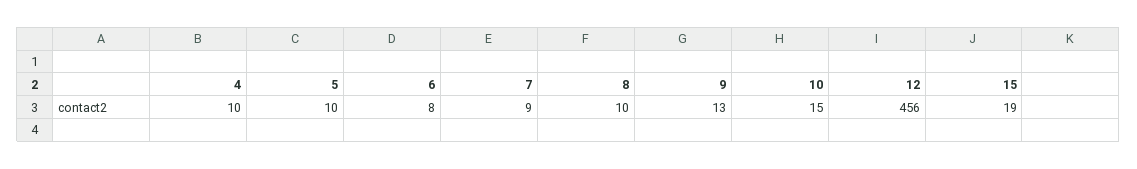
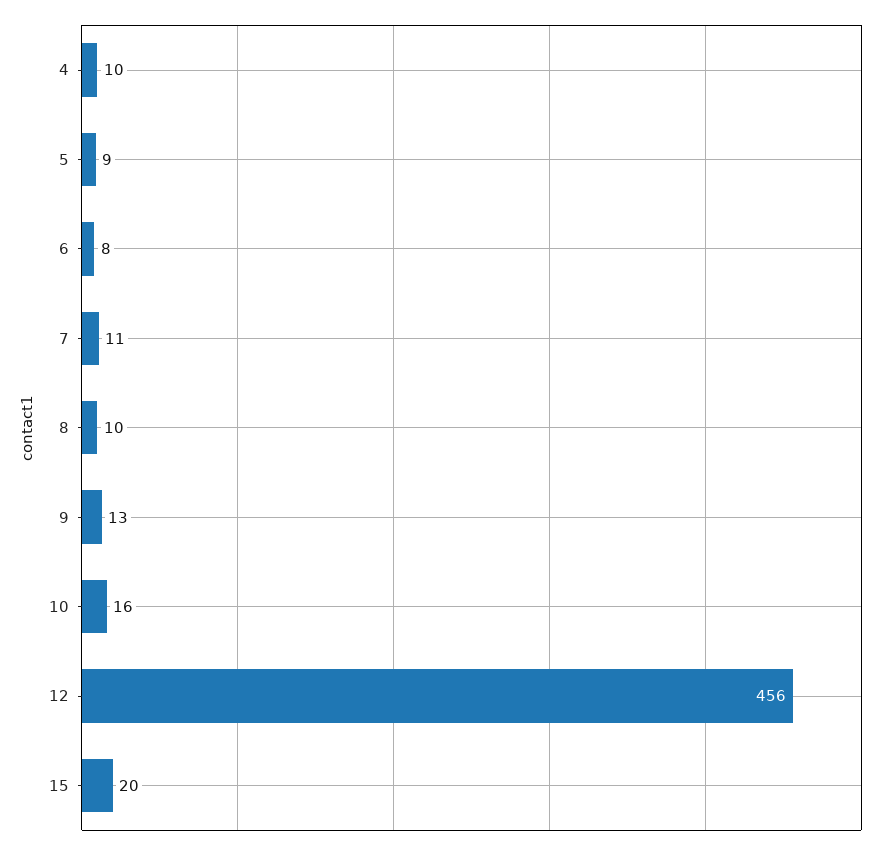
  {
    "4": 10,
-   "5": 10,
+   "5": 9,
    "6": 8,
-   "7": 9,
+   "7": 11,
    "8": 10,
    "9": 13,
-   "10": 15,
+   "10": 16,
    "12": 456,
-   "15": 19
+   "15": 20
  }

